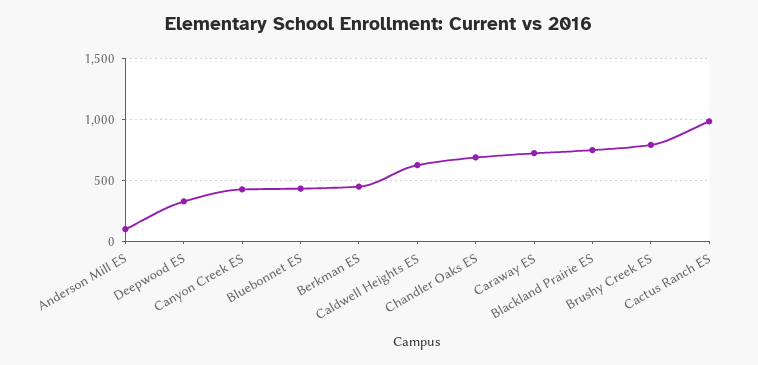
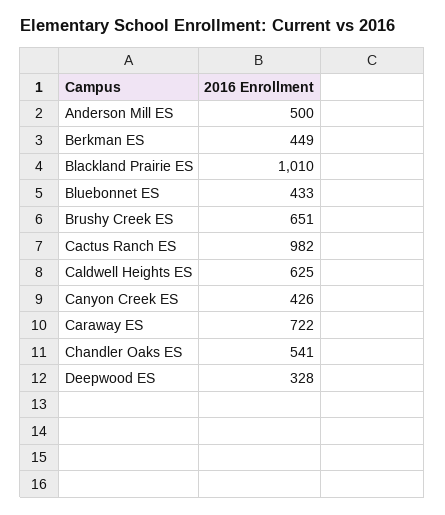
  {
-   "Anderson Mill ES": 100,
+   "Anderson Mill ES": 500,
    "Deepwood ES": 328,
    "Canyon Creek ES": 426,
    "Bluebonnet ES": 433,
    "Berkman ES": 449,
    "Caldwell Heights ES": 625,
-   "Chandler Oaks ES": 700,
+   "Chandler Oaks ES": 541,
    "Caraway ES": 722,
-   "Blackland Prairie ES": 750,
+   "Blackland Prairie ES": 1010,
-   "Brushy Creek ES": 800,
+   "Brushy Creek ES": 651,
    "Cactus Ranch ES": 982
  }

